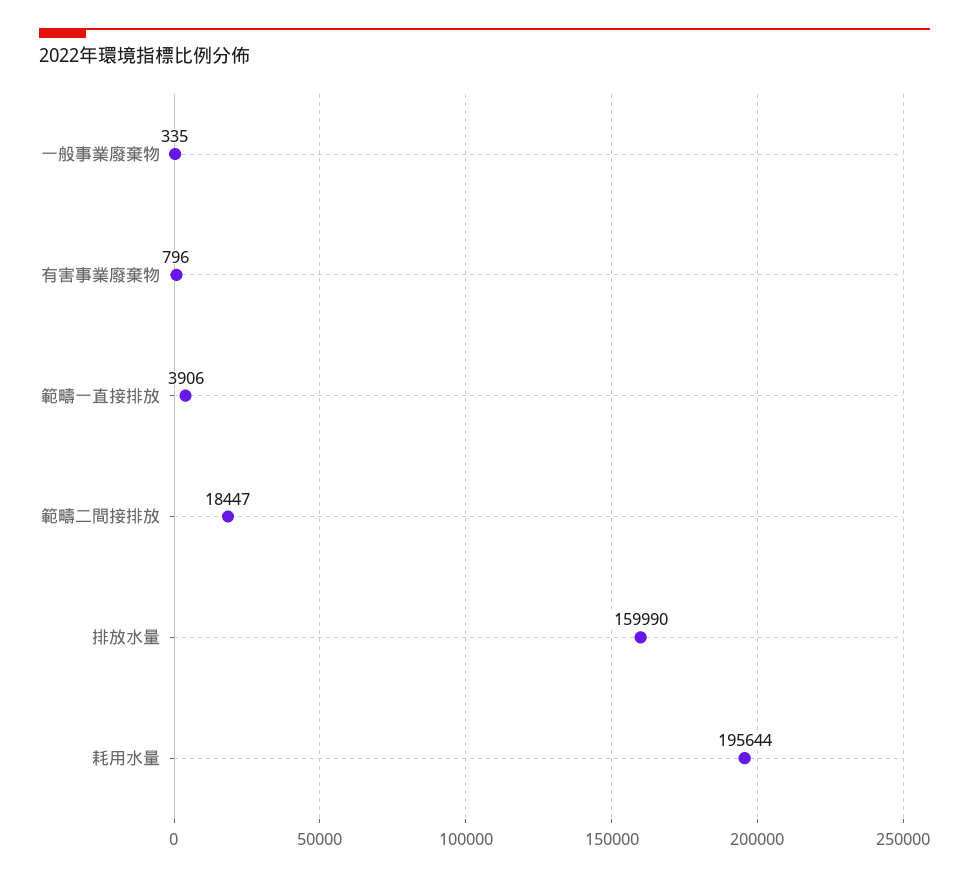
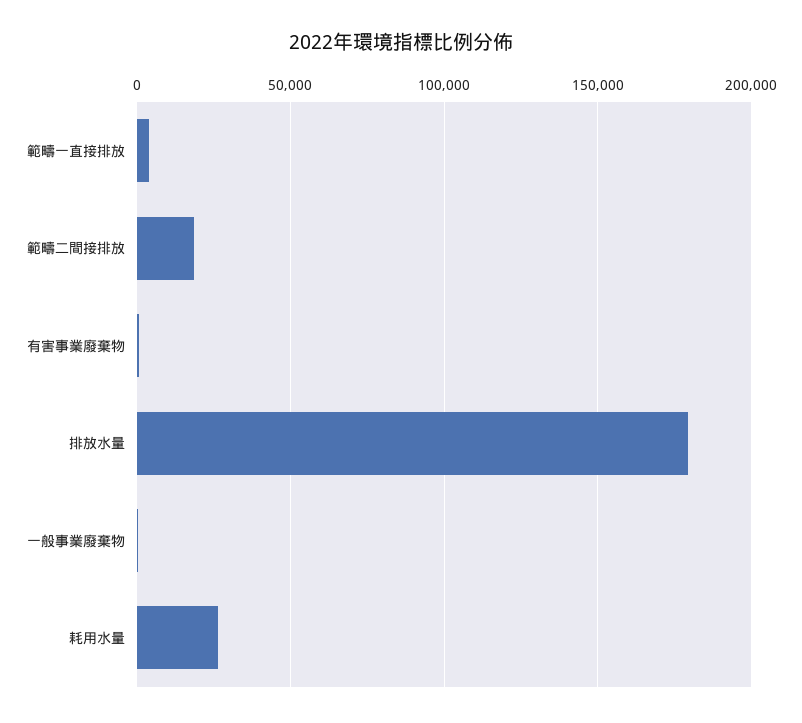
  {
    "一般事業廢棄物": 335,
    "有害事業廢棄物": 796,
    "範疇一直接排放": 3906,
    "範疇二間接排放": 18447,
-   "排放水量": 159990,
+   "排放水量": 180000,
-   "耗用水量": 195644
+   "耗用水量": 25000
  }

